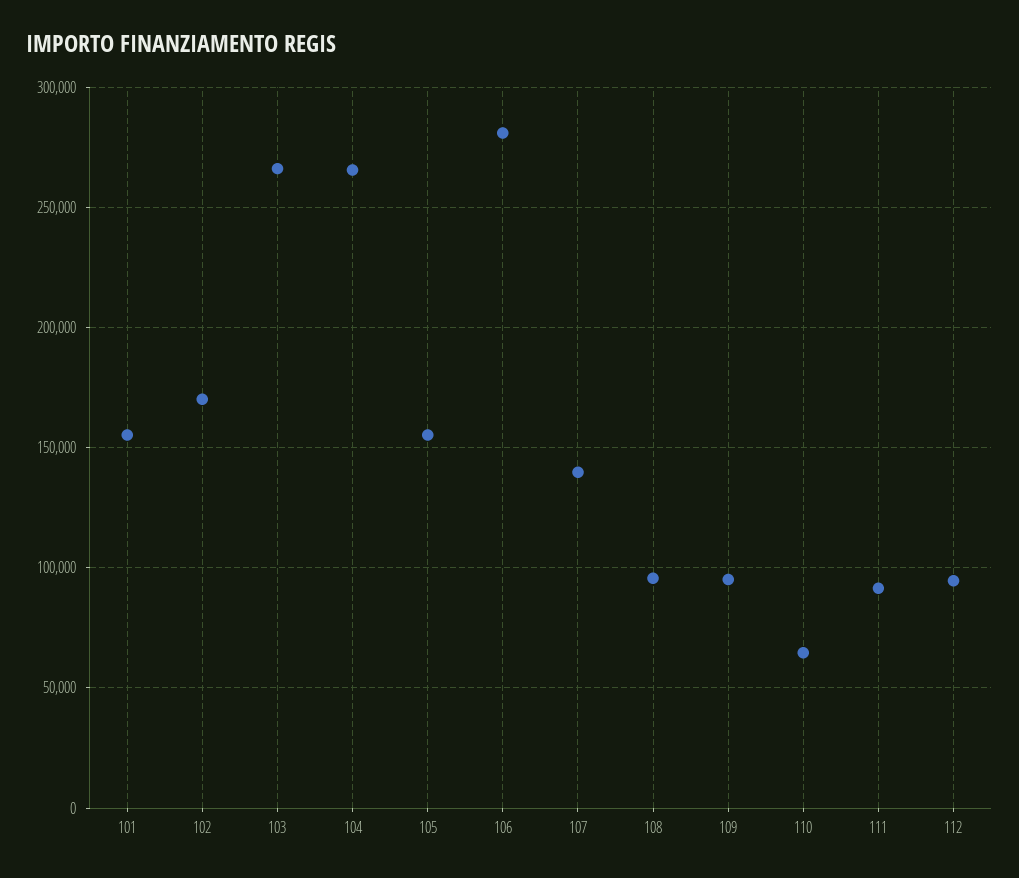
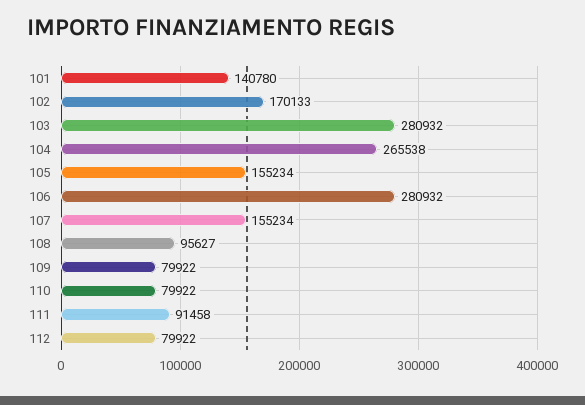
  {
-   "101": 155000,
+   "101": 140780,
    "102": 170133,
-   "103": 265000,
+   "103": 280932,
    "104": 265538,
    "105": 155234,
    "106": 280932,
-   "107": 140000,
+   "107": 155234,
    "108": 95627,
-   "109": 95000,
+   "109": 79922,
-   "110": 65000,
+   "110": 79922,
    "111": 91458,
-   "112": 95000
+   "112": 79922
  }

